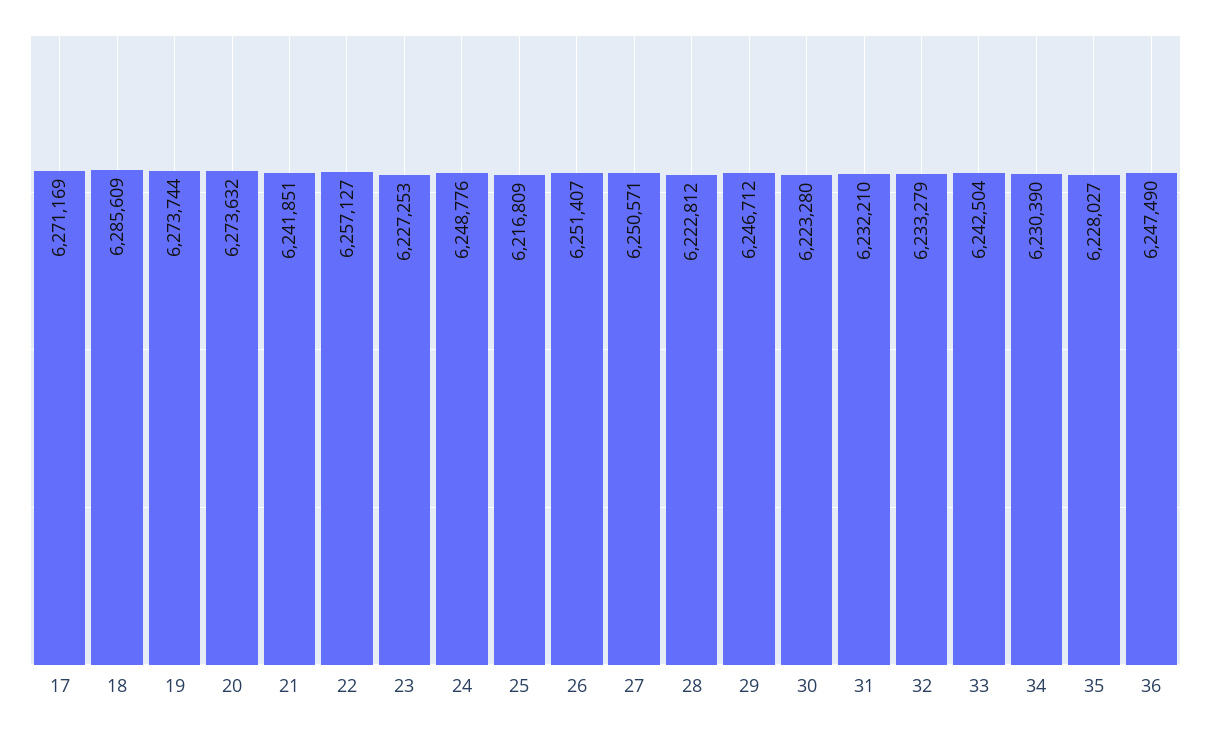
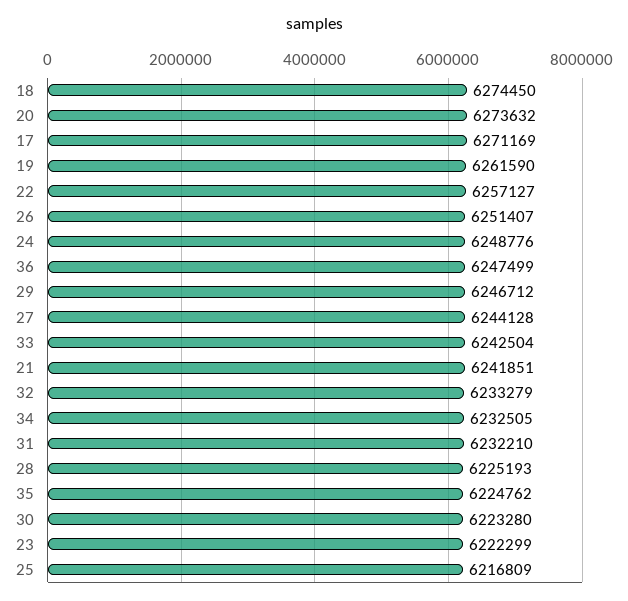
  {
    "17": 6271169,
-   "18": 6285609,
+   "18": 6274450,
-   "19": 6273744,
+   "19": 6261590,
    "20": 6273632,
    "21": 6241851,
    "22": 6257127,
-   "23": 6227253,
+   "23": 6222299,
    "24": 6248776,
    "25": 6216809,
    "26": 6251407,
-   "27": 6250571,
+   "27": 6244128,
-   "28": 6222812,
+   "28": 6225193,
    "29": 6246712,
    "30": 6223280,
    "31": 6232210,
    "32": 6233279,
    "33": 6242504,
-   "34": 6230390,
+   "34": 6232505,
-   "35": 6228027,
+   "35": 6224762,
-   "36": 6247490
+   "36": 6247499
  }

